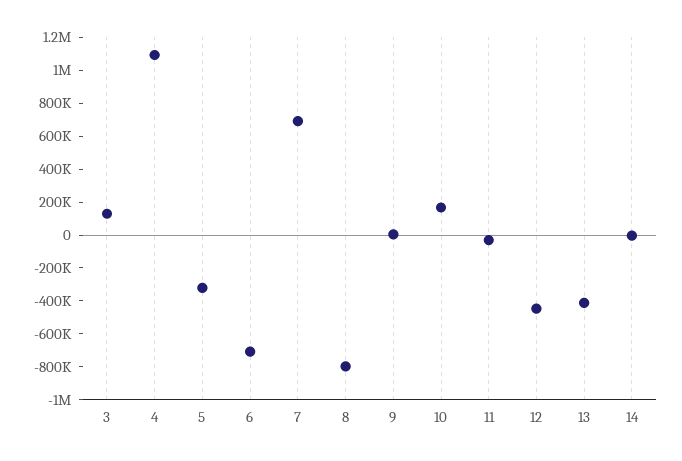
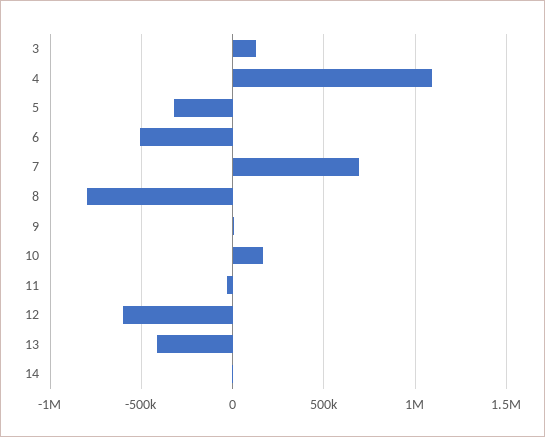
  {
    "3": 150000,
    "4": 1100000,
    "5": -300000,
-   "6": -700000,
+   "6": -500000,
    "7": 700000,
    "8": -800000,
    "9": 0,
    "10": 150000,
    "11": -50000,
-   "12": -450000,
+   "12": -600000,
    "13": -400000,
    "14": 0
  }

